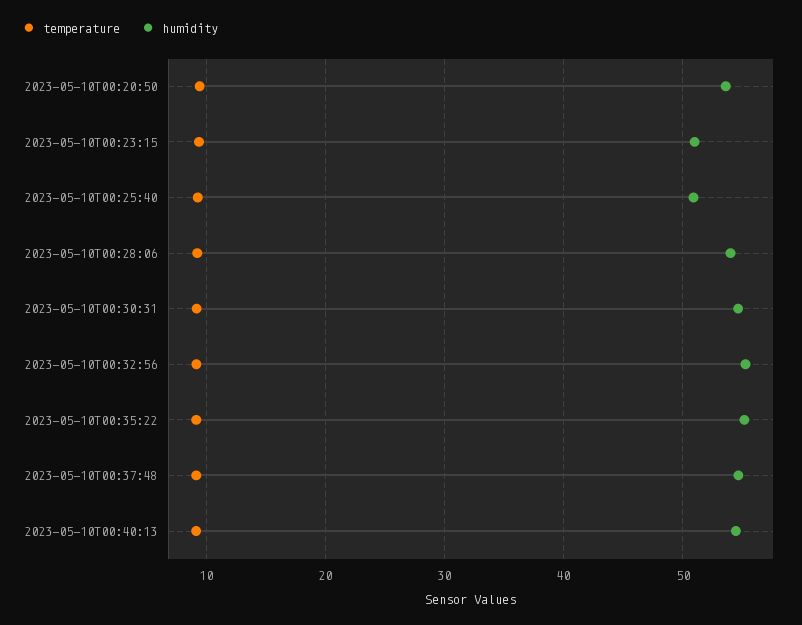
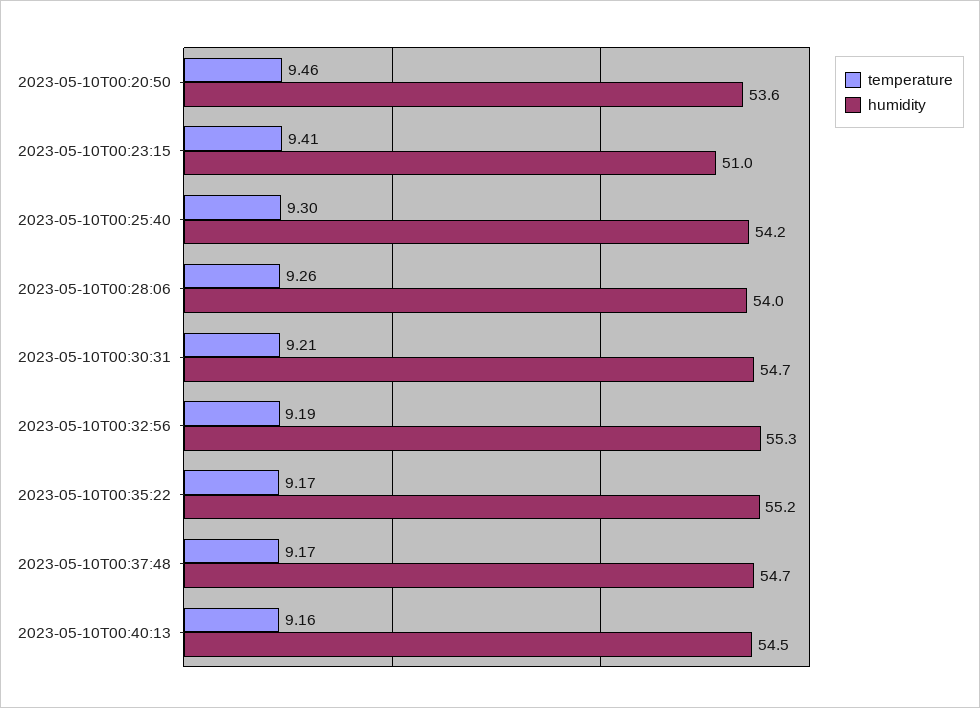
  {
    "temperature": {
      "2023-05-10T00:20:50": 9.46,
      "2023-05-10T00:23:15": 9.41,
      "2023-05-10T00:25:40": 9.3,
      "2023-05-10T00:28:06": 9.26,
      "2023-05-10T00:30:31": 9.21,
      "2023-05-10T00:32:56": 9.19,
      "2023-05-10T00:35:22": 9.17,
      "2023-05-10T00:37:48": 9.17,
      "2023-05-10T00:40:13": 9.16
    },
    "humidity": {
      "2023-05-10T00:20:50": 53.6,
      "2023-05-10T00:23:15": 51,
-     "2023-05-10T00:25:40": 51,
+     "2023-05-10T00:25:40": 54.2,
      "2023-05-10T00:28:06": 54,
      "2023-05-10T00:30:31": 54.7,
      "2023-05-10T00:32:56": 55.3,
      "2023-05-10T00:35:22": 55.2,
      "2023-05-10T00:37:48": 54.7,
      "2023-05-10T00:40:13": 54.5
    }
  }

